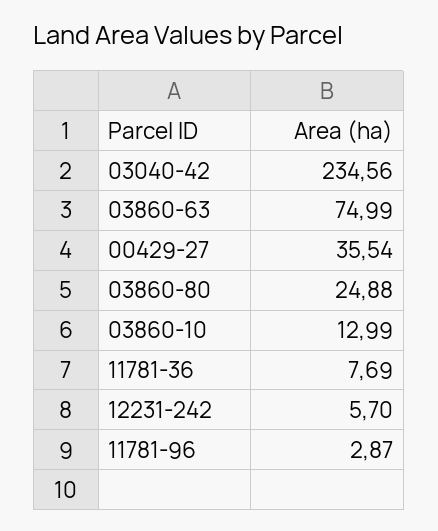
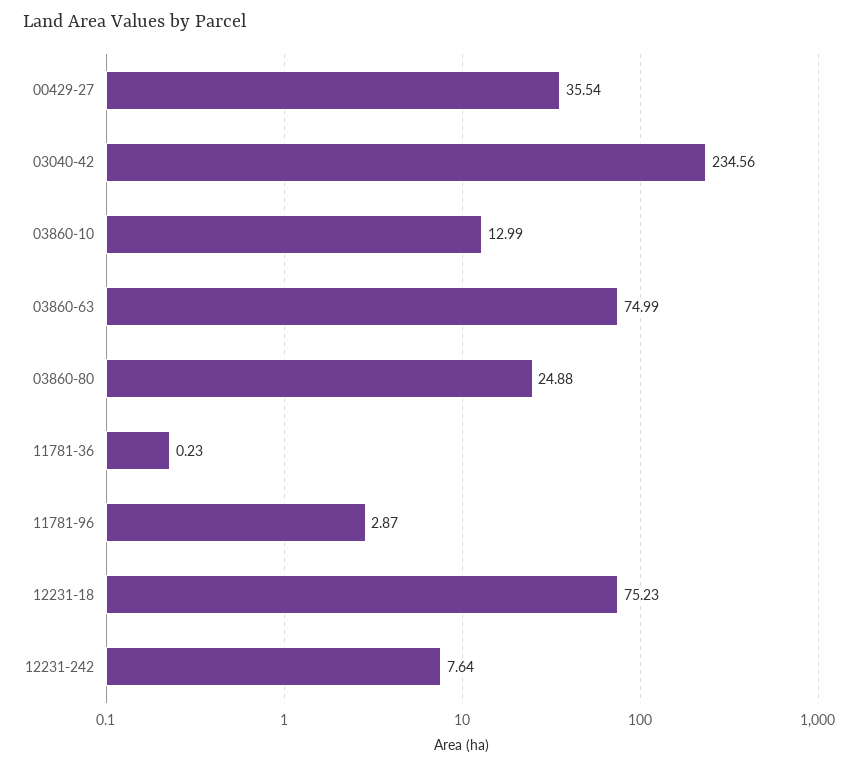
  {
    "03040-42": 234.56,
    "03860-63": 74.99,
    "00429-27": 35.54,
    "03860-80": 24.88,
    "03860-10": 12.99,
-   "11781-36": 7.69,
+   "11781-36": 0.23,
-   "12231-242": 5.7,
+   "12231-242": 7.64,
-   "11781-96": 2.87
+   "11781-96": 2.87,
+   "12231-18": 75.23
  }

